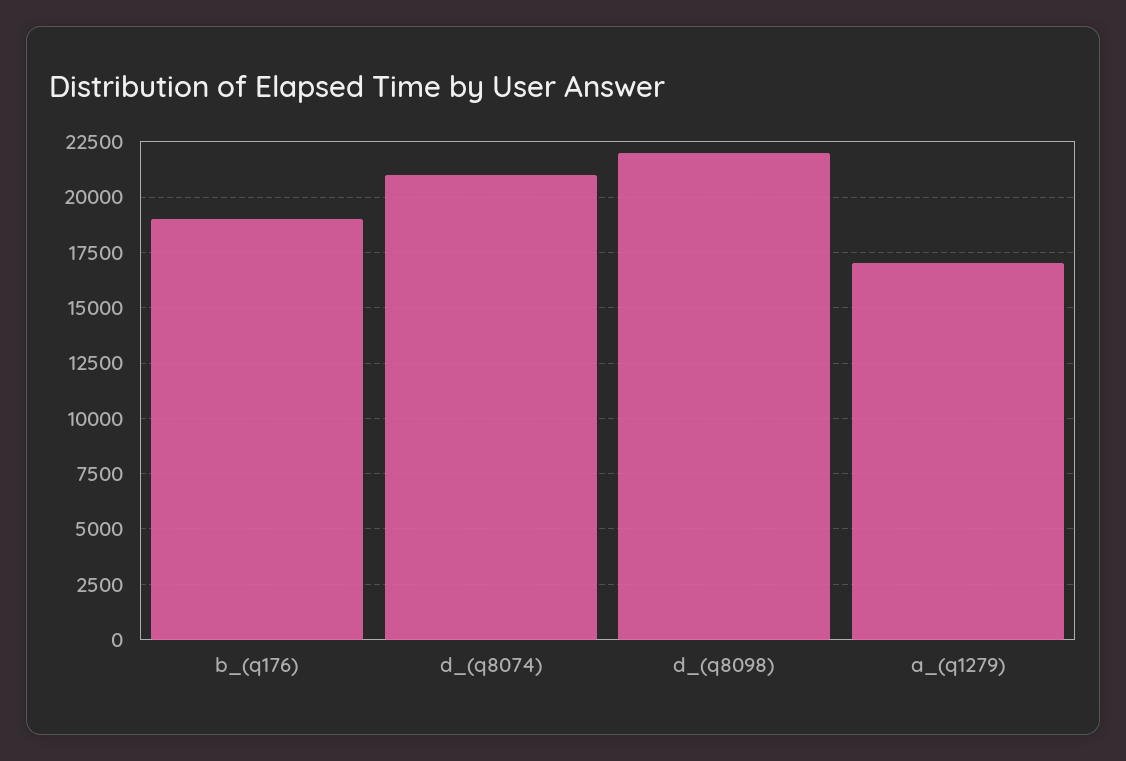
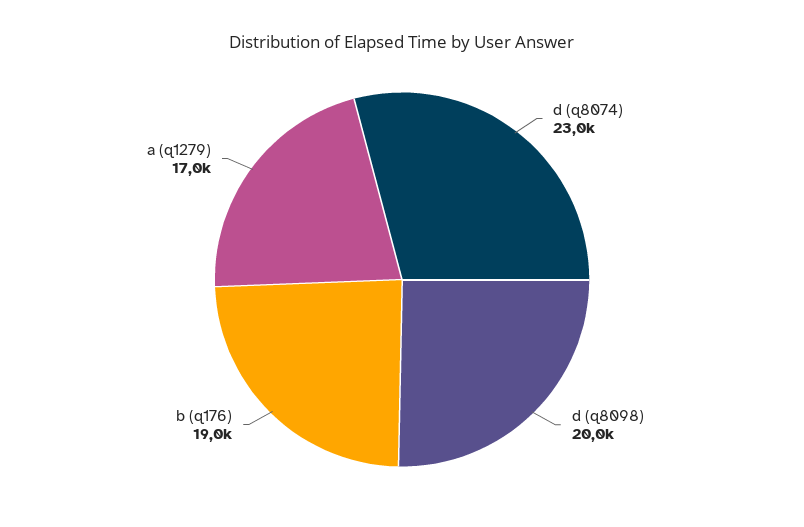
  {
    "b_(q176)": 19000,
-   "d_(q8074)": 21000,
+   "d_(q8074)": 23000,
-   "d_(q8098)": 22000,
+   "d_(q8098)": 20000,
    "a_(q1279)": 17000
  }

